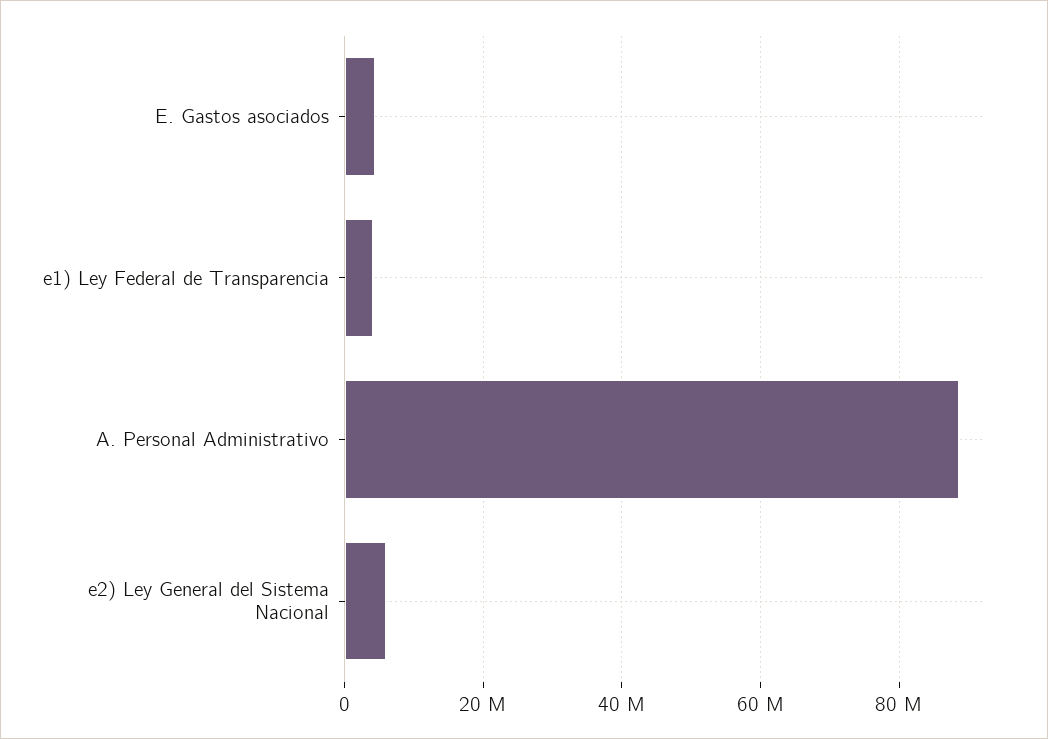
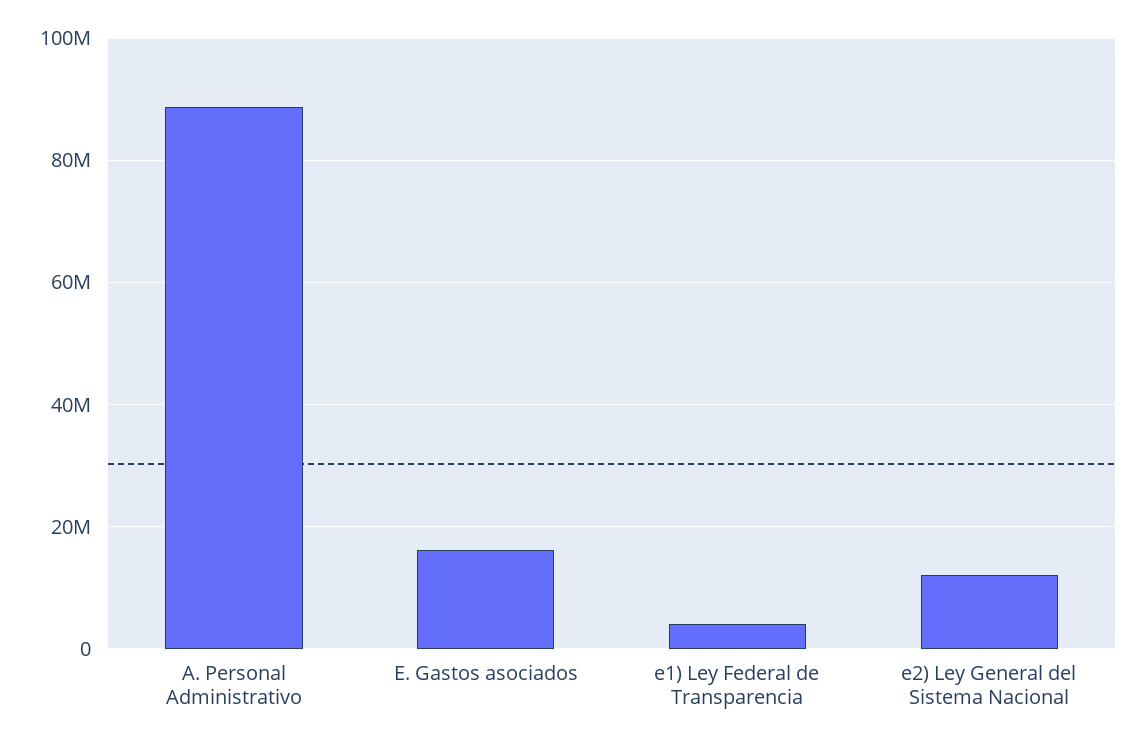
  {
-   "E. Gastos asociados": 4000000,
+   "E. Gastos asociados": 16000000,
    "e1) Ley Federal de Transparencia": 4000000,
    "A. Personal Administrativo": 88000000,
-   "e2) Ley General del Sistema Nacional": 6000000
+   "e2) Ley General del Sistema Nacional": 12000000
  }

